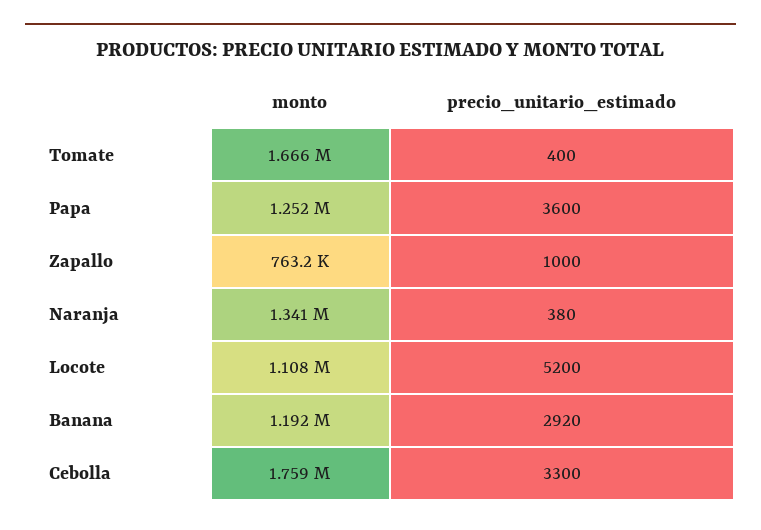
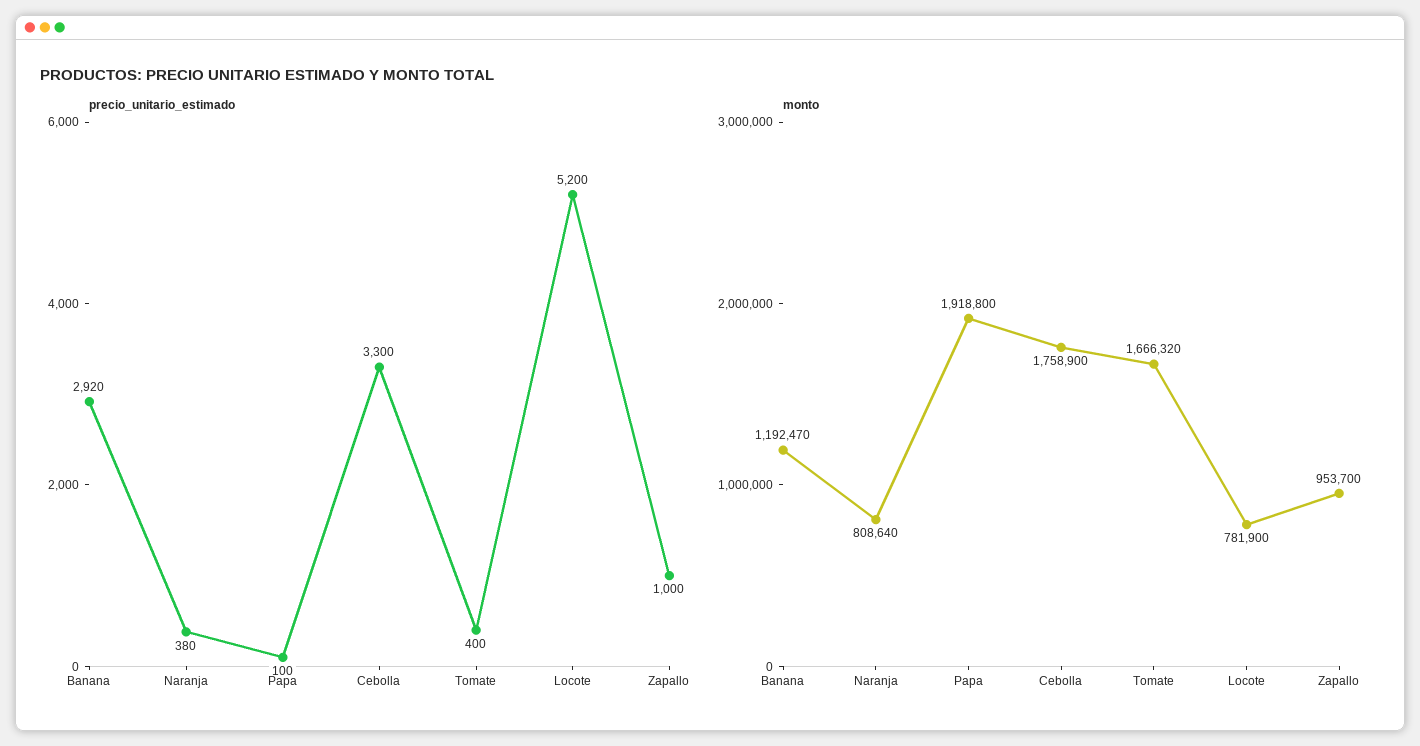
  {
    "monto": {
      "Tomate": 1666320,
-     "Papa": 1252000,
+     "Papa": 1918800,
-     "Zapallo": 763200,
+     "Zapallo": 953700,
-     "Naranja": 1341000,
+     "Naranja": 808640,
-     "Locote": 1108000,
+     "Locote": 781900,
      "Banana": 1192470,
      "Cebolla": 1758900
    },
    "precio_unitario_estimado": {
      "Tomate": 400,
-     "Papa": 3600,
+     "Papa": 100,
      "Zapallo": 1000,
      "Naranja": 380,
      "Locote": 5200,
      "Banana": 2920,
      "Cebolla": 3300
    }
  }

